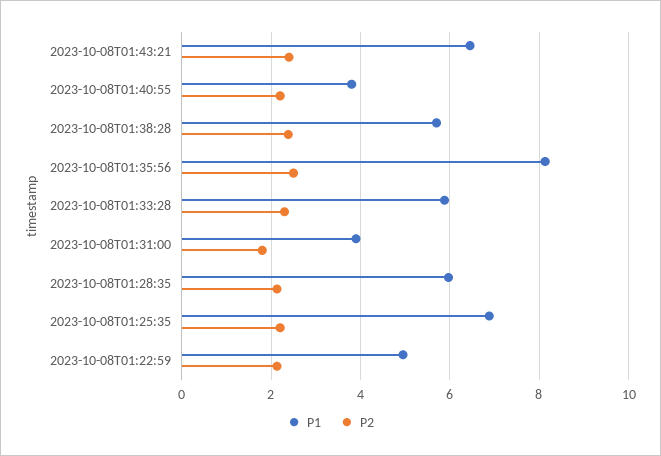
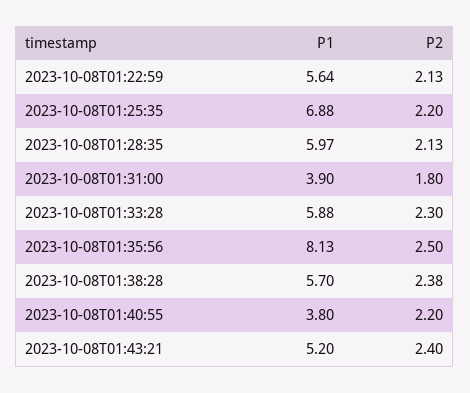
  {
    "P1": {
-     "2023-10-08T01:43:21": 6.4,
+     "2023-10-08T01:43:21": 5.2,
      "2023-10-08T01:40:55": 3.8,
      "2023-10-08T01:38:28": 5.7,
      "2023-10-08T01:35:56": 8.13,
      "2023-10-08T01:33:28": 5.88,
      "2023-10-08T01:31:00": 3.9,
      "2023-10-08T01:28:35": 5.97,
      "2023-10-08T01:25:35": 6.88,
-     "2023-10-08T01:22:59": 5
+     "2023-10-08T01:22:59": 5.64
    },
    "P2": {
      "2023-10-08T01:43:21": 2.4,
      "2023-10-08T01:40:55": 2.2,
      "2023-10-08T01:38:28": 2.38,
      "2023-10-08T01:35:56": 2.5,
      "2023-10-08T01:33:28": 2.3,
      "2023-10-08T01:31:00": 1.8,
      "2023-10-08T01:28:35": 2.13,
      "2023-10-08T01:25:35": 2.2,
      "2023-10-08T01:22:59": 2.13
    }
  }

